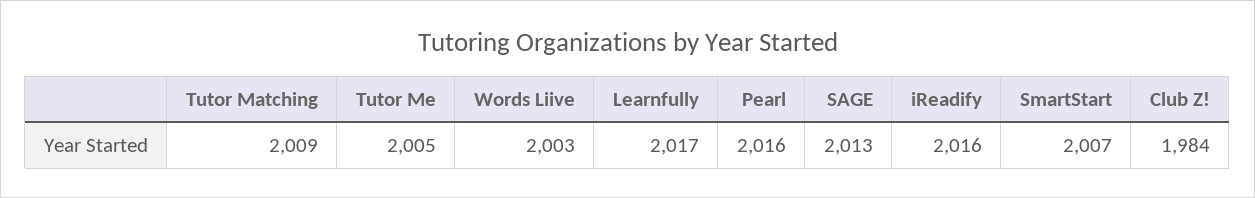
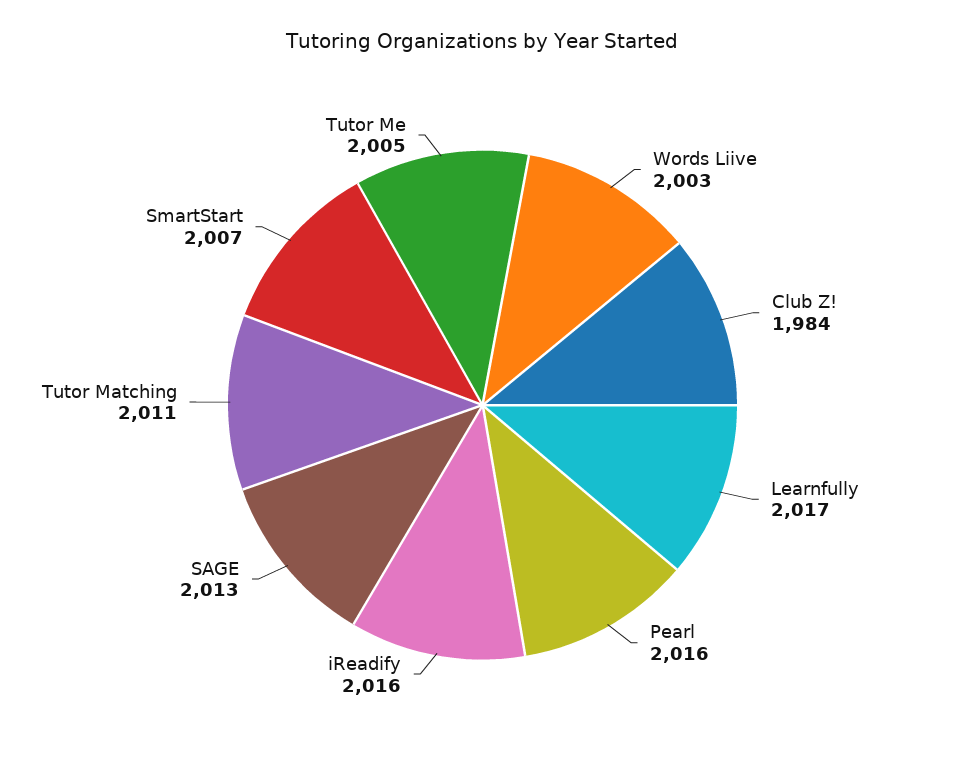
  {
-   "Tutor Matching": 2009,
+   "Tutor Matching": 2011,
    "Tutor Me": 2005,
    "Words Liive": 2003,
    "Learnfully": 2017,
    "Pearl": 2016,
    "SAGE": 2013,
    "iReadify": 2016,
    "SmartStart": 2007,
    "Club Z!": 1984
  }

